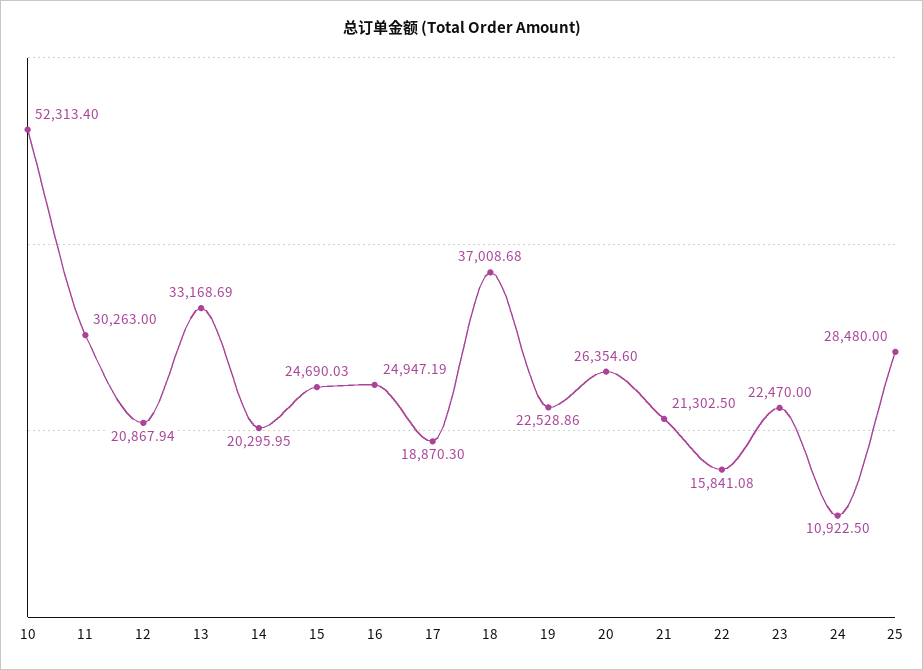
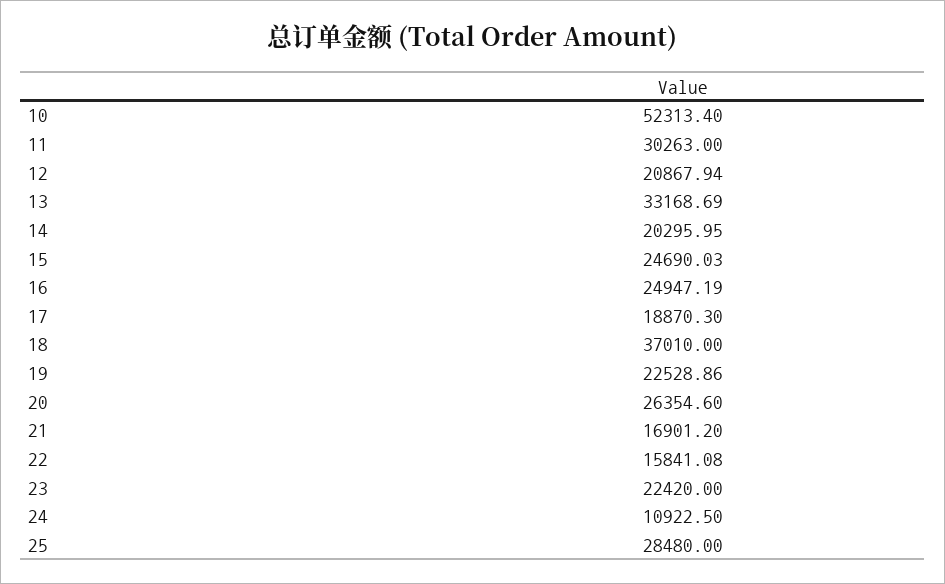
  {
    "10": 52313.4,
    "11": 30263,
    "12": 20867.94,
    "13": 33168.69,
    "14": 20295.95,
    "15": 24690.03,
    "16": 24947.19,
    "17": 18870.3,
-   "18": 37008.68,
+   "18": 37010,
    "19": 22528.86,
    "20": 26354.6,
-   "21": 21302.5,
+   "21": 16901.2,
    "22": 15841.08,
-   "23": 22470,
+   "23": 22420,
    "24": 10922.5,
    "25": 28480
  }

